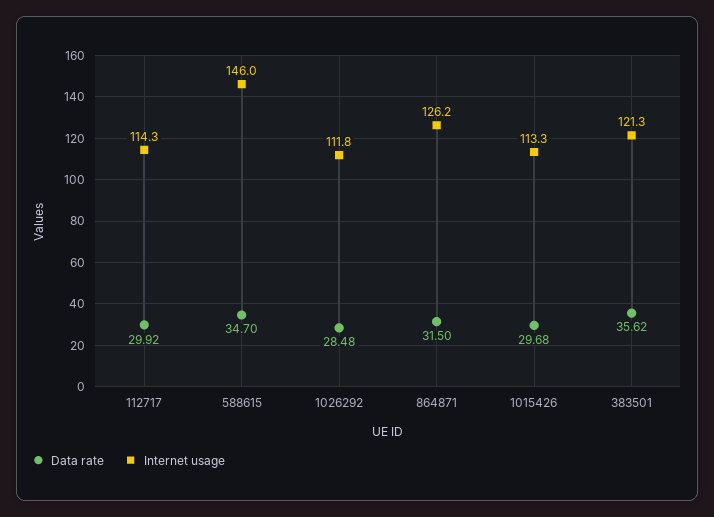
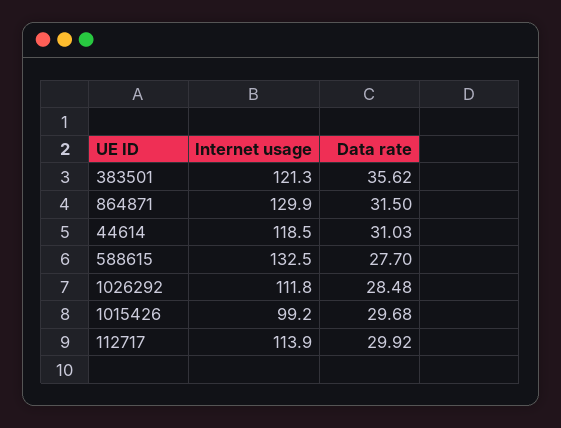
  {
    "Data rate": {
      "112717": 29.92,
-     "588615": 34.7,
+     "588615": 27.7,
      "1026292": 28.48,
      "864871": 31.5,
      "1015426": 29.68,
-     "383501": 35.62
+     "383501": 35.62,
+     "44614": 31.03
    },
    "Internet usage": {
-     "112717": 114.3,
+     "112717": 113.9,
-     "588615": 146,
+     "588615": 132.5,
      "1026292": 111.8,
-     "864871": 126.2,
+     "864871": 129.9,
-     "1015426": 113.3,
+     "1015426": 99.2,
-     "383501": 121.3
+     "383501": 121.3,
+     "44614": 118.5
    }
  }

